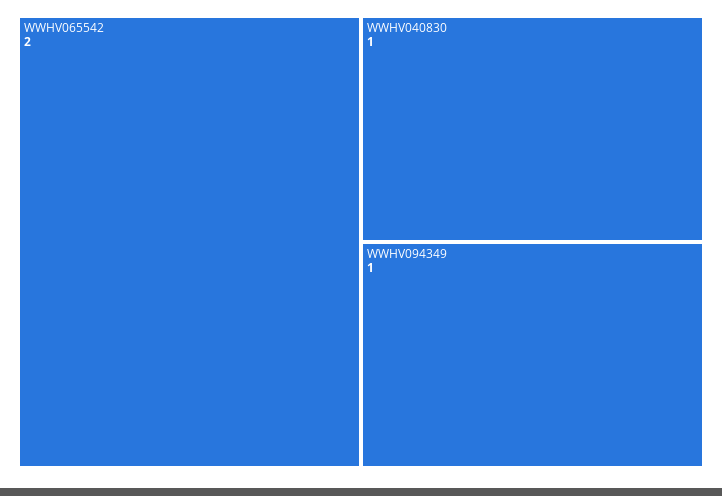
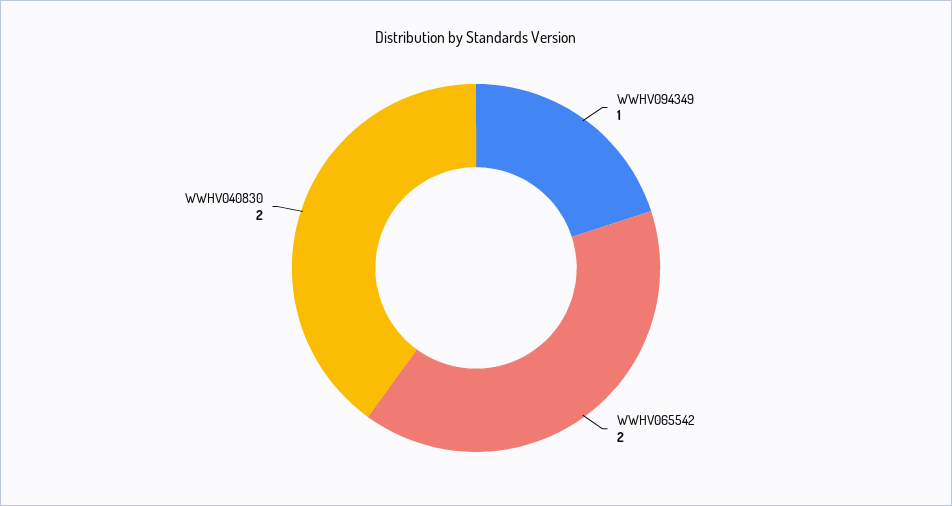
  {
    "WWHV065542": 2,
-   "WWHV040830": 1,
+   "WWHV040830": 2,
    "WWHV094349": 1
  }

